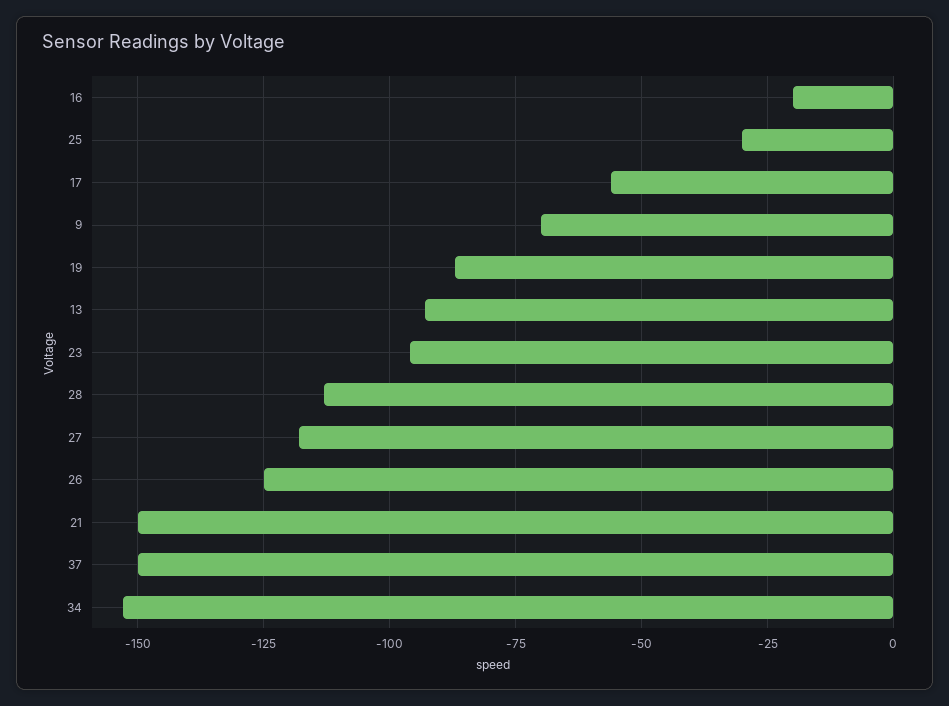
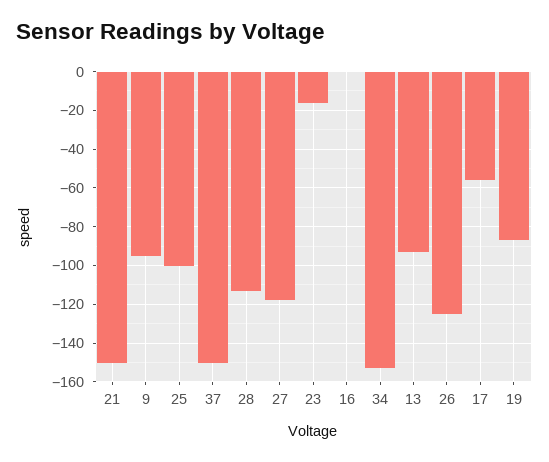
  {
-   "16": -20,
+   "16": 0,
-   "25": -30,
+   "25": -100,
    "17": -55,
-   "9": -70,
+   "9": -95,
    "19": -85,
    "13": -95,
-   "23": -95,
+   "23": -15,
    "28": -115,
    "27": -120,
    "26": -125,
    "21": -150,
    "37": -150,
    "34": -155
  }

